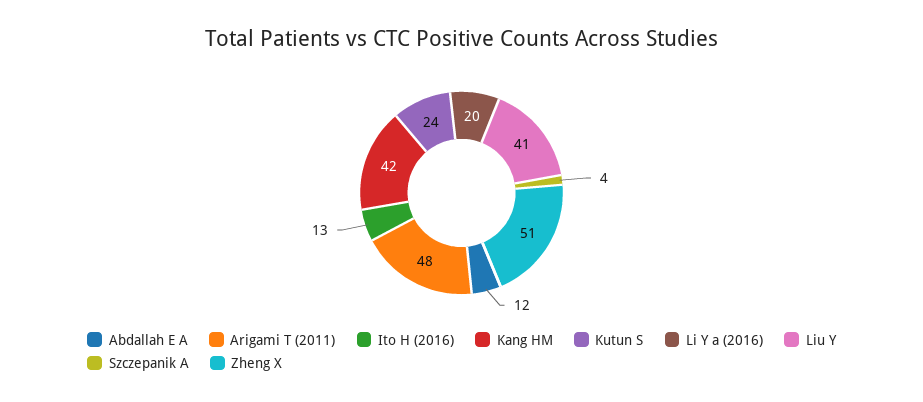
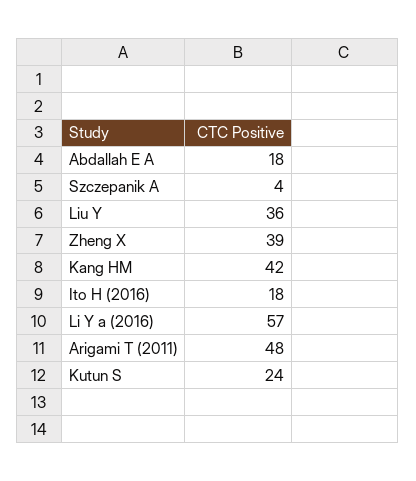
  {
-   "Abdallah E A": 12,
+   "Abdallah E A": 18,
    "Arigami T (2011)": 48,
-   "Ito H (2016)": 13,
+   "Ito H (2016)": 18,
    "Kang HM": 42,
    "Kutun S": 24,
-   "Li Y a (2016)": 20,
+   "Li Y a (2016)": 57,
-   "Liu Y": 41,
+   "Liu Y": 36,
    "Szczepanik A": 4,
-   "Zheng X": 51
+   "Zheng X": 39
  }

